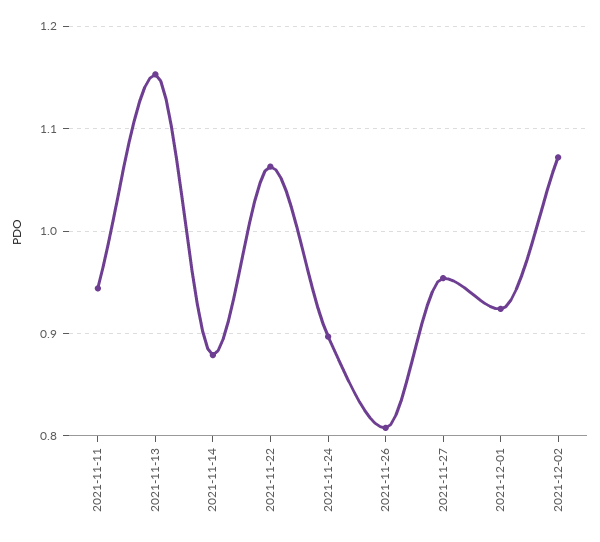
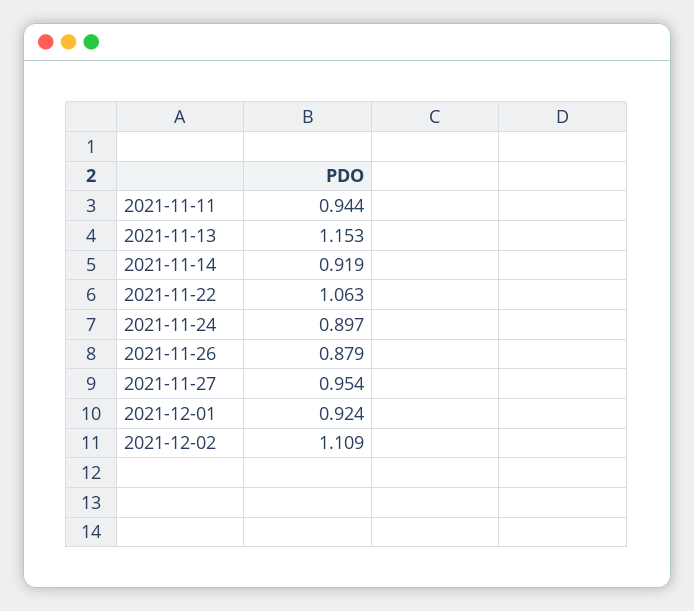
  {
    "2021-11-11": 0.944,
    "2021-11-13": 1.153,
-   "2021-11-14": 0.88,
+   "2021-11-14": 0.919,
    "2021-11-22": 1.063,
    "2021-11-24": 0.897,
-   "2021-11-26": 0.81,
+   "2021-11-26": 0.879,
    "2021-11-27": 0.954,
    "2021-12-01": 0.924,
-   "2021-12-02": 1.07
+   "2021-12-02": 1.109
  }

